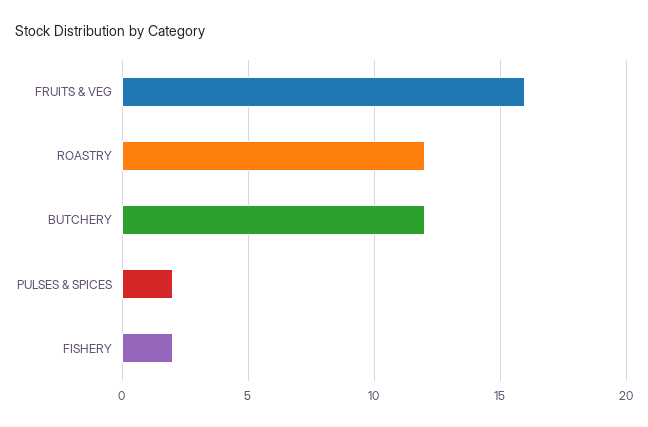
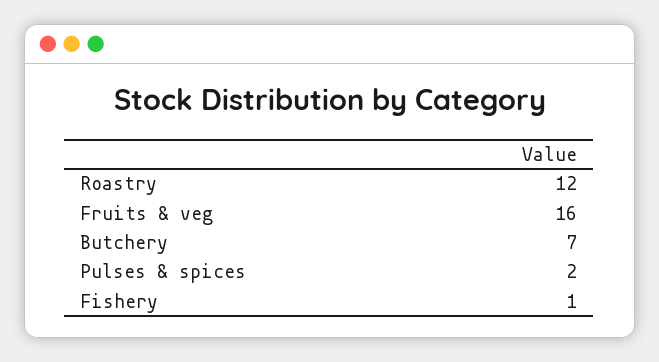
  {
    "FRUITS & VEG": 16,
    "ROASTRY": 12,
-   "BUTCHERY": 12,
+   "BUTCHERY": 7,
    "PULSES & SPICES": 2,
-   "FISHERY": 2
+   "FISHERY": 1
  }

